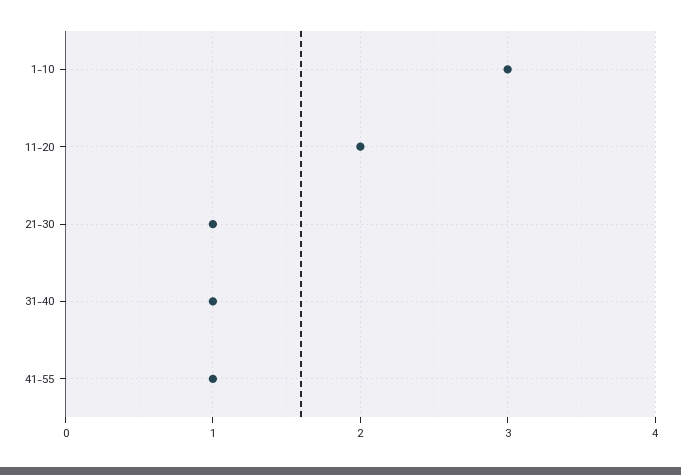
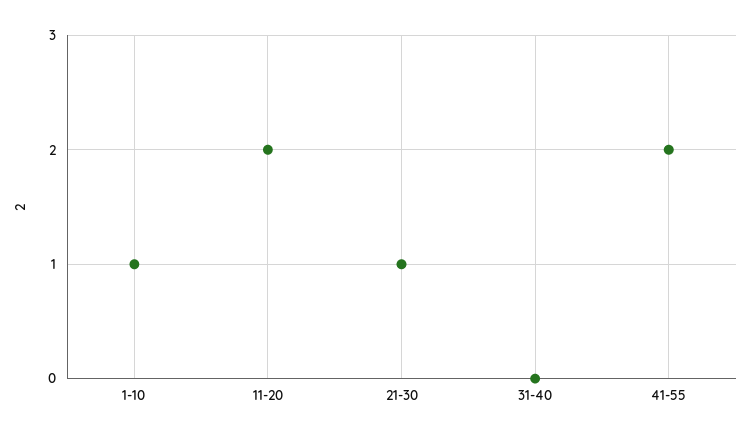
  {
-   "1-10": 3,
+   "1-10": 1,
    "11-20": 2,
    "21-30": 1,
-   "31-40": 1,
+   "31-40": 0,
-   "41-55": 1
+   "41-55": 2
  }

